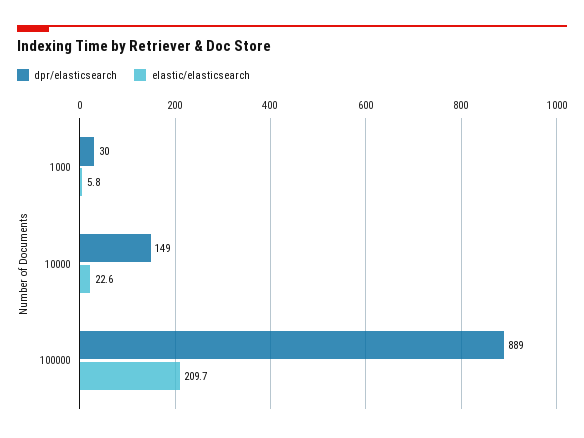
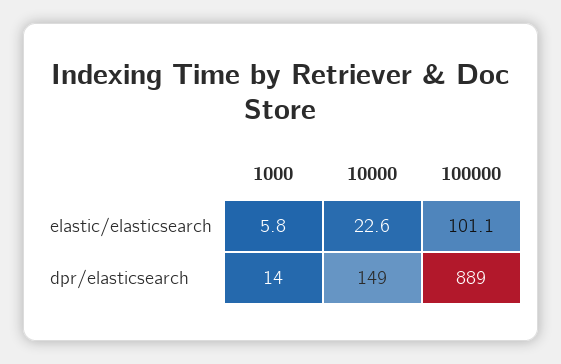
  {
    "dpr/elasticsearch": {
-     "1000": 30,
+     "1000": 14,
      "10000": 149,
      "100000": 889
    },
    "elastic/elasticsearch": {
      "1000": 5.8,
      "10000": 22.6,
-     "100000": 209.7
+     "100000": 101.1
    }
  }

